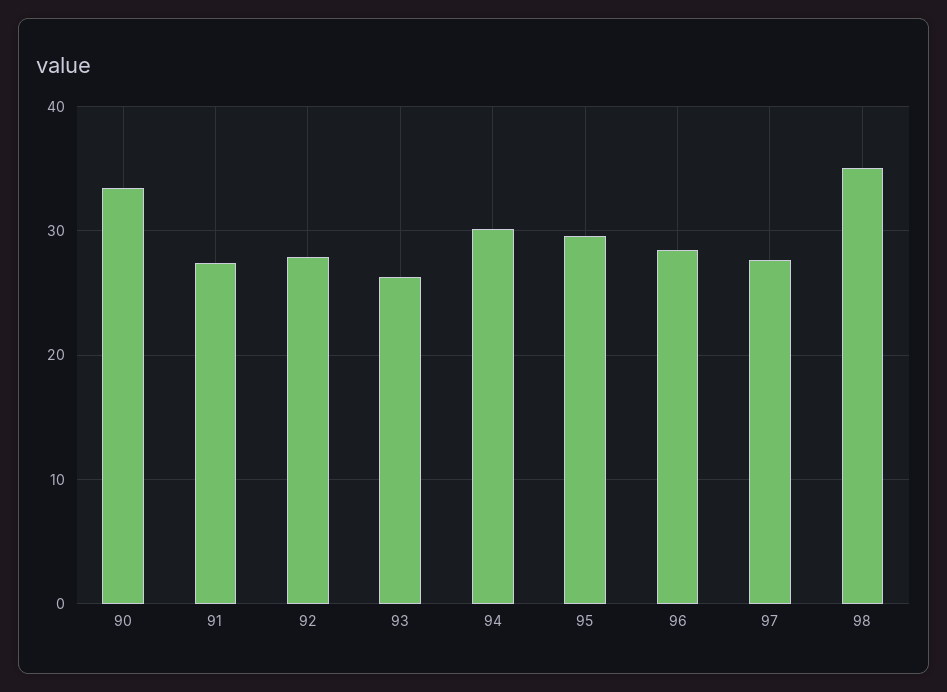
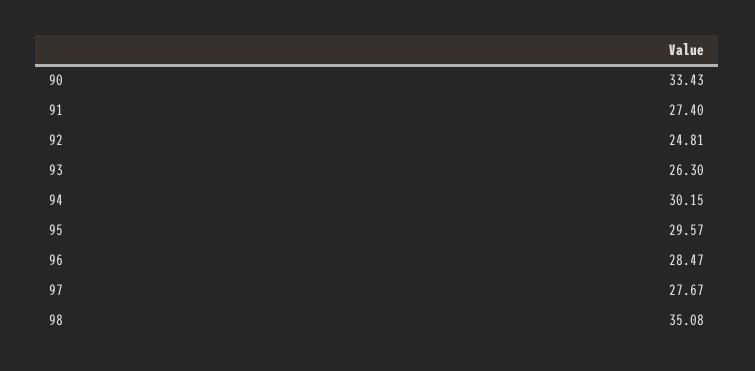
  {
    "90": 33.43,
    "91": 27.4,
-   "92": 28,
+   "92": 24.81,
    "93": 26.3,
    "94": 30.15,
    "95": 29.57,
    "96": 28.47,
    "97": 27.67,
    "98": 35.08
  }

